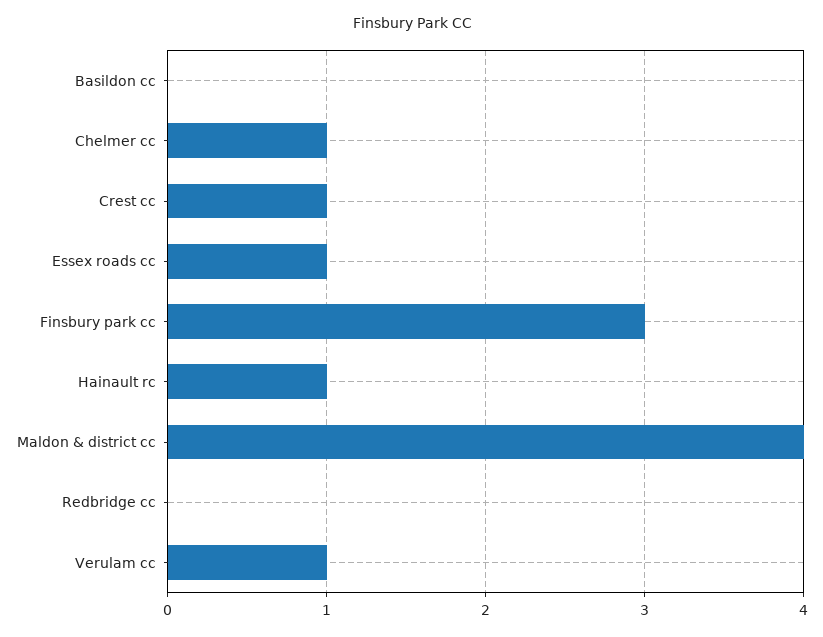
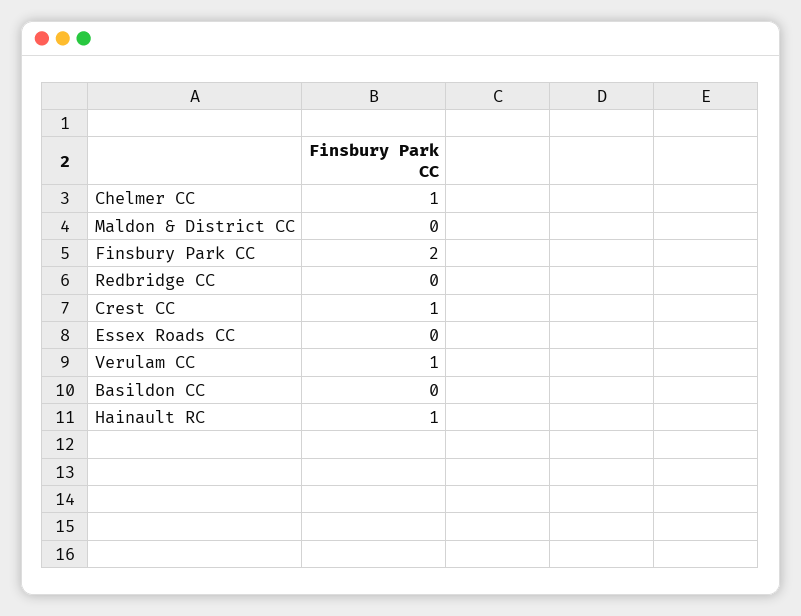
  {
    "Basildon cc": 0,
    "Chelmer cc": 1,
    "Crest cc": 1,
-   "Essex roads cc": 1,
+   "Essex roads cc": 0,
-   "Finsbury park cc": 3,
+   "Finsbury park cc": 2,
    "Hainault rc": 1,
-   "Maldon & district cc": 4,
+   "Maldon & district cc": 0,
    "Redbridge cc": 0,
    "Verulam cc": 1
  }

